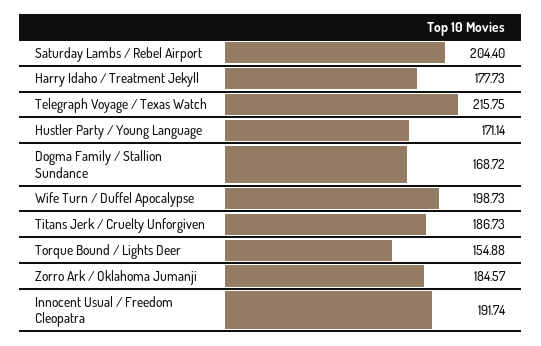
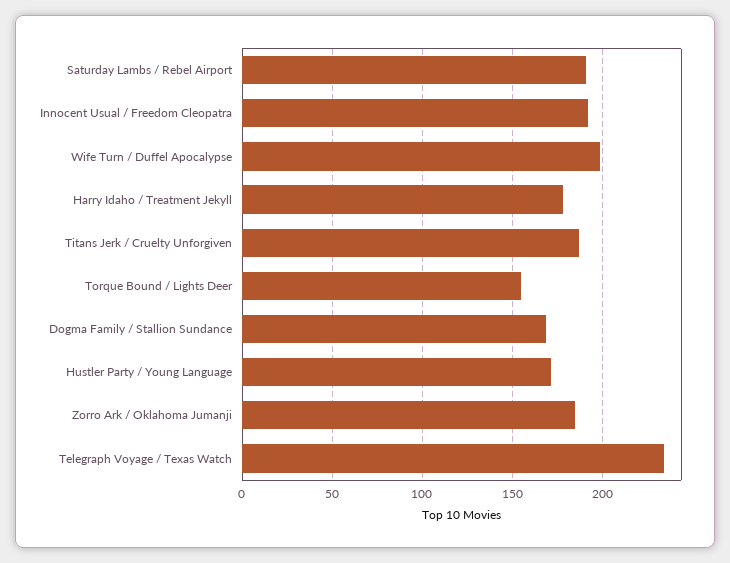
  {
-   "Saturday Lambs / Rebel Airport": 204.4,
+   "Saturday Lambs / Rebel Airport": 190,
    "Harry Idaho / Treatment Jekyll": 177.73,
-   "Telegraph Voyage / Texas Watch": 215.75,
+   "Telegraph Voyage / Texas Watch": 235,
    "Hustler Party / Young Language": 171.14,
    "Dogma Family / Stallion Sundance": 168.72,
    "Wife Turn / Duffel Apocalypse": 198.73,
    "Titans Jerk / Cruelty Unforgiven": 186.73,
    "Torque Bound / Lights Deer": 154.88,
    "Zorro Ark / Oklahoma Jumanji": 184.57,
    "Innocent Usual / Freedom Cleopatra": 191.74
  }

